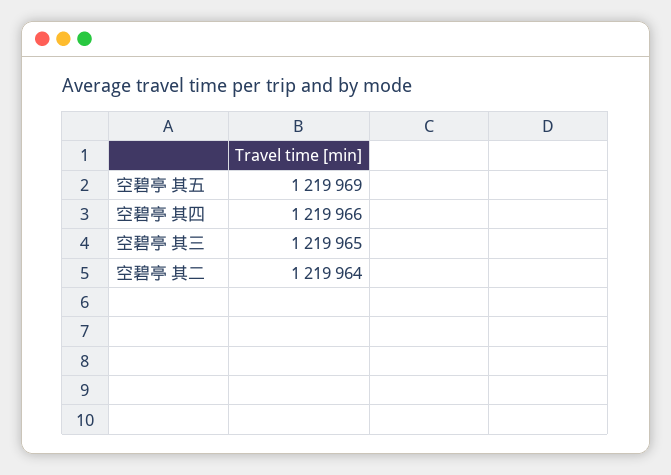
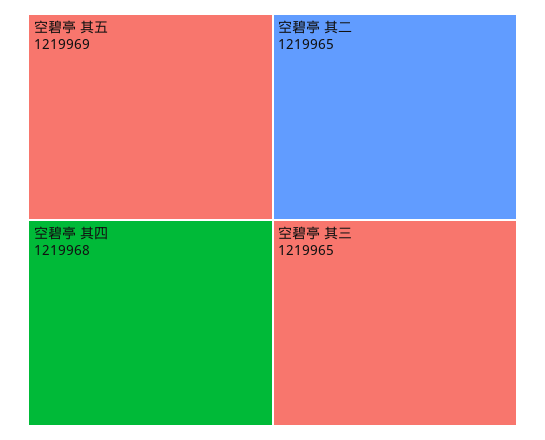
  {
    "空碧亭 其五": 1219969,
-   "空碧亭 其四": 1219966,
+   "空碧亭 其四": 1219968,
    "空碧亭 其三": 1219965,
-   "空碧亭 其二": 1219964
+   "空碧亭 其二": 1219965
  }

